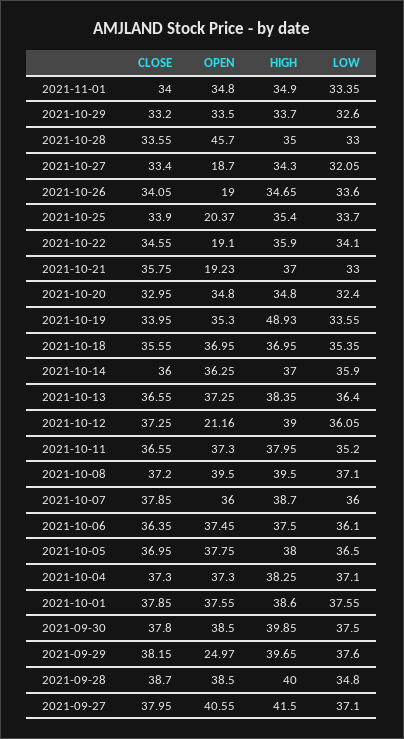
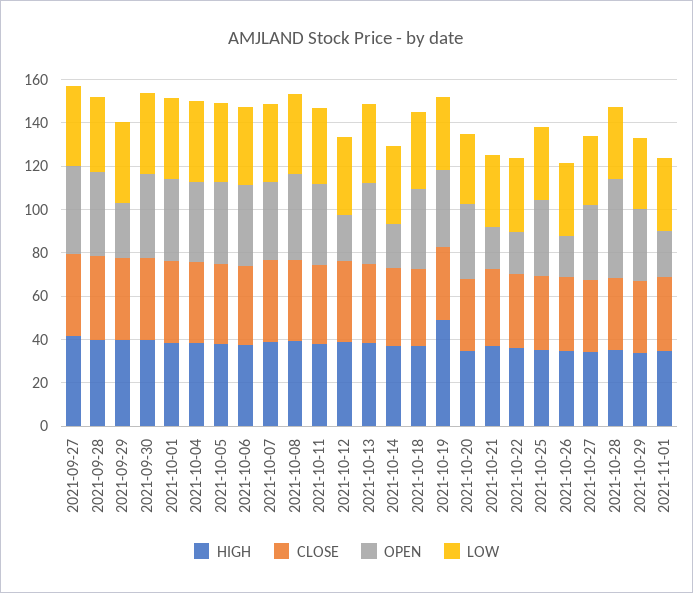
  {
    "CLOSE": {
      "2021-11-01": 34,
      "2021-10-29": 33.2,
      "2021-10-28": 33.55,
      "2021-10-27": 33.4,
      "2021-10-26": 34.05,
      "2021-10-25": 33.9,
      "2021-10-22": 34.55,
      "2021-10-21": 35.75,
      "2021-10-20": 32.95,
      "2021-10-19": 33.95,
      "2021-10-18": 35.55,
      "2021-10-14": 36,
      "2021-10-13": 36.55,
      "2021-10-12": 37.25,
      "2021-10-11": 36.55,
      "2021-10-08": 37.2,
      "2021-10-07": 37.85,
      "2021-10-06": 36.35,
      "2021-10-05": 36.95,
      "2021-10-04": 37.3,
      "2021-10-01": 37.85,
      "2021-09-30": 37.8,
      "2021-09-29": 38.15,
      "2021-09-28": 38.7,
      "2021-09-27": 37.95
    },
    "OPEN": {
-     "2021-11-01": 34.8,
+     "2021-11-01": 20,
      "2021-10-29": 33.5,
      "2021-10-28": 45.7,
-     "2021-10-27": 18.7,
+     "2021-10-27": 35,
      "2021-10-26": 19,
-     "2021-10-25": 20.37,
+     "2021-10-25": 35,
      "2021-10-22": 19.1,
      "2021-10-21": 19.23,
      "2021-10-20": 34.8,
      "2021-10-19": 35.3,
      "2021-10-18": 36.95,
-     "2021-10-14": 36.25,
+     "2021-10-14": 20,
      "2021-10-13": 37.25,
      "2021-10-12": 21.16,
      "2021-10-11": 37.3,
      "2021-10-08": 39.5,
      "2021-10-07": 36,
      "2021-10-06": 37.45,
      "2021-10-05": 37.75,
      "2021-10-04": 37.3,
      "2021-10-01": 37.55,
      "2021-09-30": 38.5,
      "2021-09-29": 24.97,
      "2021-09-28": 38.5,
      "2021-09-27": 40.55
    },
    "HIGH": {
      "2021-11-01": 34.9,
      "2021-10-29": 33.7,
      "2021-10-28": 35,
      "2021-10-27": 34.3,
      "2021-10-26": 34.65,
      "2021-10-25": 35.4,
      "2021-10-22": 35.9,
      "2021-10-21": 37,
      "2021-10-20": 34.8,
      "2021-10-19": 48.93,
      "2021-10-18": 36.95,
      "2021-10-14": 37,
      "2021-10-13": 38.35,
      "2021-10-12": 39,
      "2021-10-11": 37.95,
      "2021-10-08": 39.5,
      "2021-10-07": 38.7,
      "2021-10-06": 37.5,
      "2021-10-05": 38,
      "2021-10-04": 38.25,
      "2021-10-01": 38.6,
      "2021-09-30": 39.85,
      "2021-09-29": 39.65,
      "2021-09-28": 40,
      "2021-09-27": 41.5
    },
    "LOW": {
      "2021-11-01": 33.35,
      "2021-10-29": 32.6,
      "2021-10-28": 33,
      "2021-10-27": 32.05,
      "2021-10-26": 33.6,
      "2021-10-25": 33.7,
      "2021-10-22": 34.1,
      "2021-10-21": 33,
      "2021-10-20": 32.4,
      "2021-10-19": 33.55,
      "2021-10-18": 35.35,
      "2021-10-14": 35.9,
      "2021-10-13": 36.4,
      "2021-10-12": 36.05,
      "2021-10-11": 35.2,
      "2021-10-08": 37.1,
      "2021-10-07": 36,
      "2021-10-06": 36.1,
      "2021-10-05": 36.5,
      "2021-10-04": 37.1,
      "2021-10-01": 37.55,
      "2021-09-30": 37.5,
      "2021-09-29": 37.6,
      "2021-09-28": 34.8,
      "2021-09-27": 37.1
    }
  }

